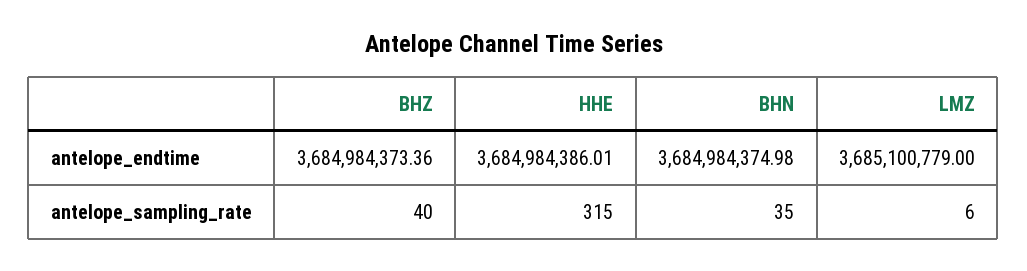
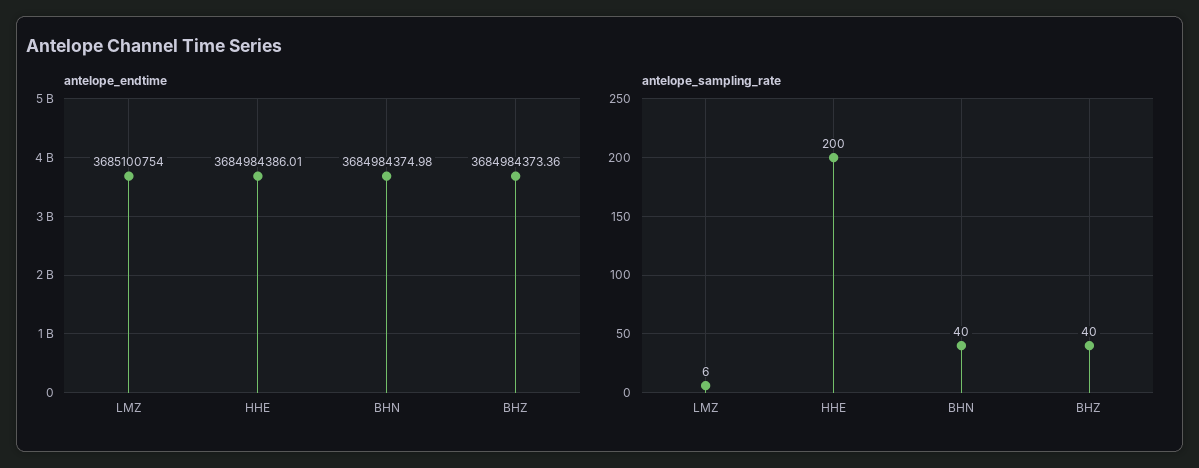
  {
    "antelope_endtime": {
      "BHZ": 3684984373.36,
      "HHE": 3684984386.01,
      "BHN": 3684984374.98,
-     "LMZ": 3685100779
+     "LMZ": 3685100754
    },
    "antelope_sampling_rate": {
      "BHZ": 40,
-     "HHE": 315,
+     "HHE": 200,
-     "BHN": 35,
+     "BHN": 40,
      "LMZ": 6
    }
  }

